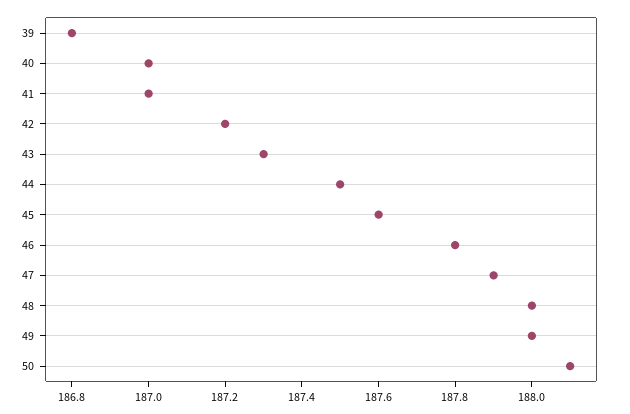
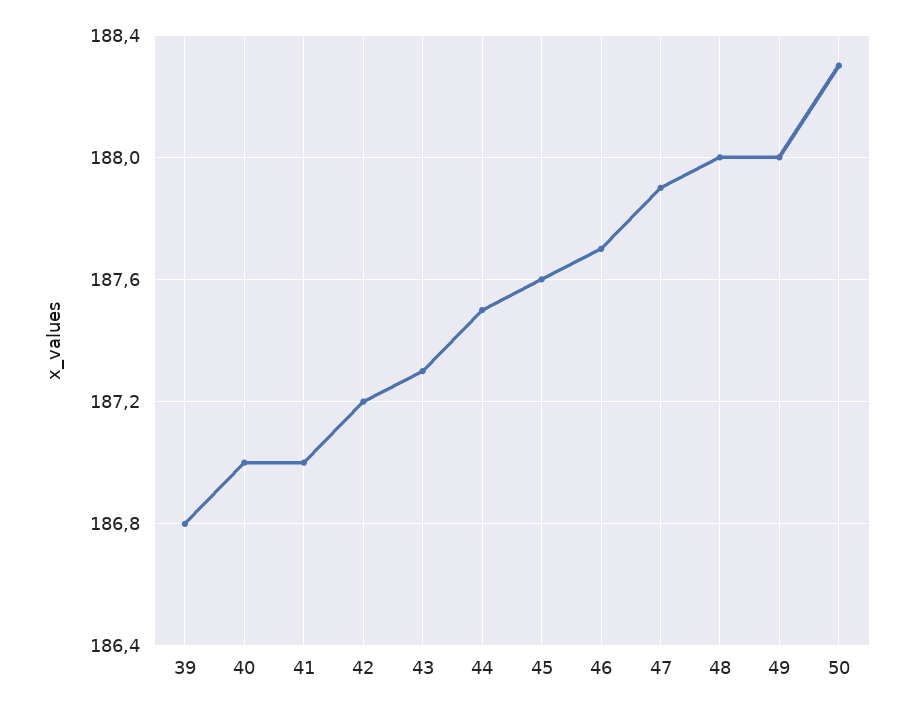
  {
    "39": 186.8,
    "40": 187,
    "41": 187,
    "42": 187.2,
    "43": 187.3,
    "44": 187.5,
    "45": 187.6,
-   "46": 187.8,
+   "46": 187.7,
    "47": 187.9,
    "48": 188,
    "49": 188,
-   "50": 188.1
+   "50": 188.3
  }

